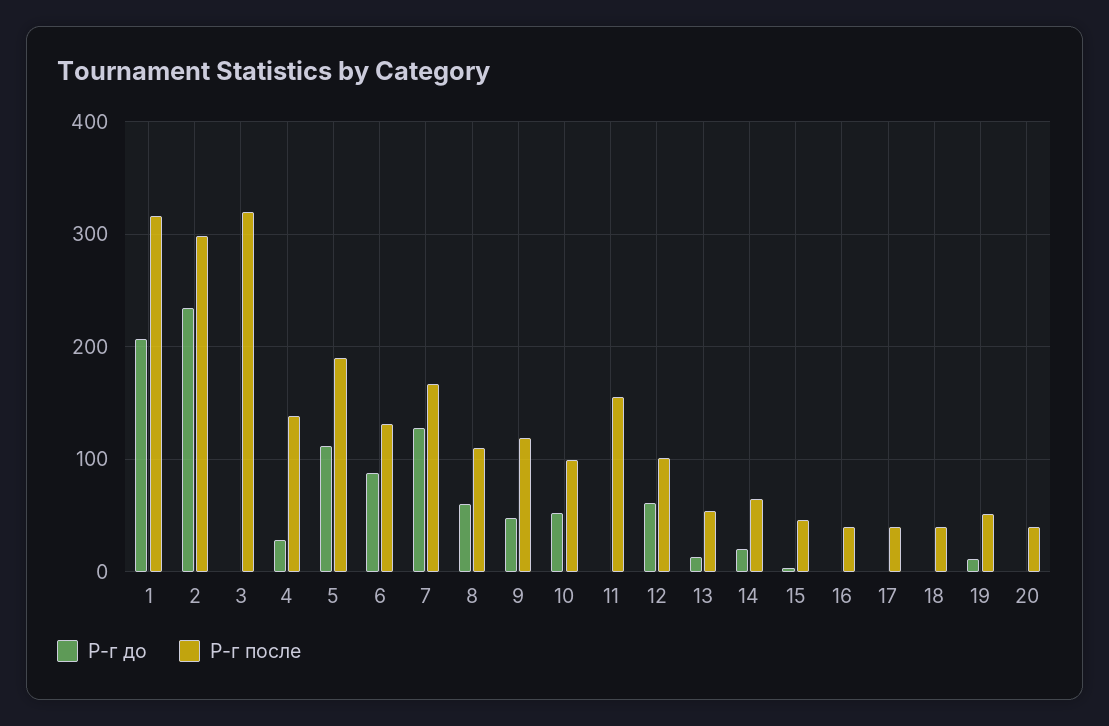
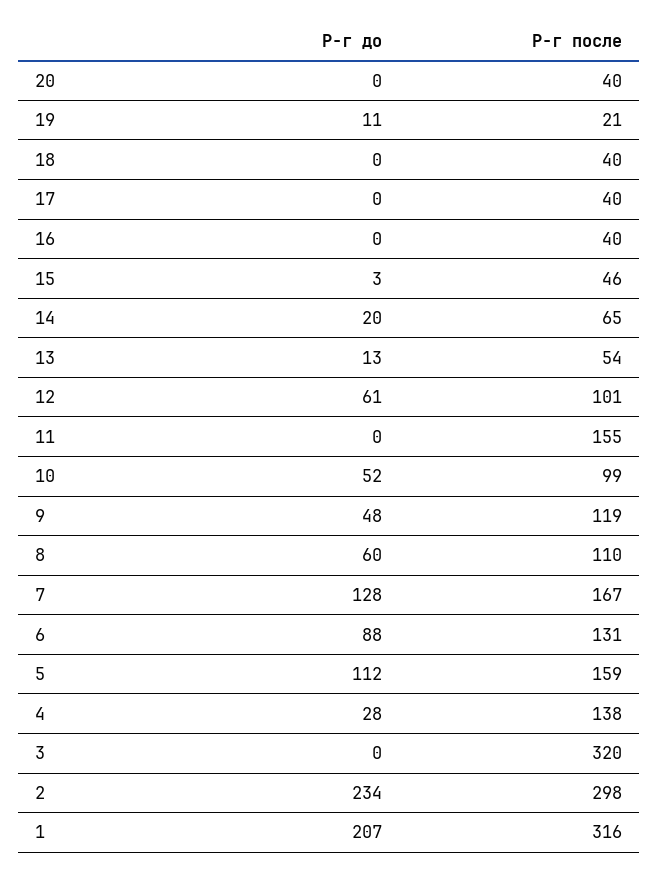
  {
    "Р-г до": {
      "1": 207,
      "2": 234,
      "3": 0,
      "4": 28,
      "5": 112,
      "6": 88,
      "7": 128,
      "8": 60,
      "9": 48,
      "10": 52,
      "11": 0,
      "12": 61,
      "13": 13,
      "14": 20,
      "15": 3,
      "16": 0,
      "17": 0,
      "18": 0,
      "19": 11,
      "20": 0
    },
    "Р-г после": {
      "1": 316,
      "2": 298,
      "3": 320,
      "4": 138,
-     "5": 190,
+     "5": 159,
      "6": 131,
      "7": 167,
      "8": 110,
      "9": 119,
      "10": 99,
      "11": 155,
      "12": 101,
      "13": 54,
      "14": 65,
      "15": 46,
      "16": 40,
      "17": 40,
      "18": 40,
-     "19": 50,
+     "19": 21,
      "20": 40
    }
  }

